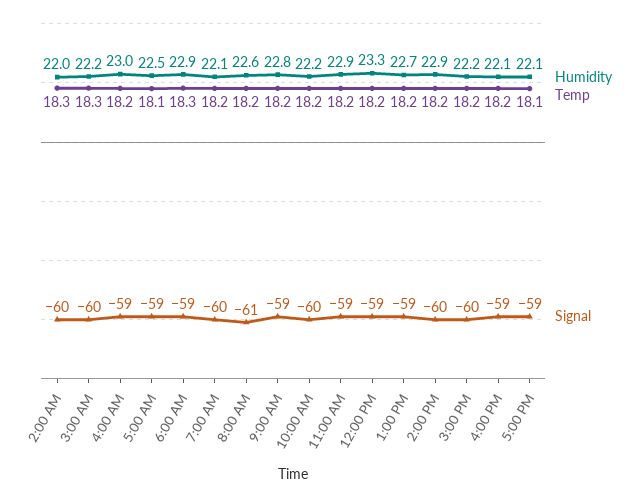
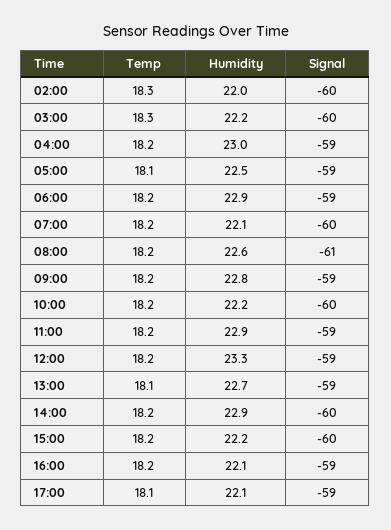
  {
    "Humidity": {
      "2:00 AM": 22,
      "3:00 AM": 22.2,
      "4:00 AM": 23,
      "5:00 AM": 22.5,
      "6:00 AM": 22.9,
      "7:00 AM": 22.1,
      "8:00 AM": 22.6,
      "9:00 AM": 22.8,
      "10:00 AM": 22.2,
      "11:00 AM": 22.9,
      "12:00 PM": 23.3,
      "1:00 PM": 22.7,
      "2:00 PM": 22.9,
      "3:00 PM": 22.2,
      "4:00 PM": 22.1,
      "5:00 PM": 22.1
    },
    "Temp": {
      "2:00 AM": 18.3,
      "3:00 AM": 18.3,
      "4:00 AM": 18.2,
      "5:00 AM": 18.1,
-     "6:00 AM": 18.3,
+     "6:00 AM": 18.2,
      "7:00 AM": 18.2,
      "8:00 AM": 18.2,
      "9:00 AM": 18.2,
      "10:00 AM": 18.2,
      "11:00 AM": 18.2,
      "12:00 PM": 18.2,
-     "1:00 PM": 18.2,
+     "1:00 PM": 18.1,
      "2:00 PM": 18.2,
      "3:00 PM": 18.2,
      "4:00 PM": 18.2,
      "5:00 PM": 18.1
    },
    "Signal": {
      "2:00 AM": -60,
      "3:00 AM": -60,
      "4:00 AM": -59,
      "5:00 AM": -59,
      "6:00 AM": -59,
      "7:00 AM": -60,
      "8:00 AM": -61,
      "9:00 AM": -59,
      "10:00 AM": -60,
      "11:00 AM": -59,
      "12:00 PM": -59,
      "1:00 PM": -59,
      "2:00 PM": -60,
      "3:00 PM": -60,
      "4:00 PM": -59,
      "5:00 PM": -59
    }
  }

